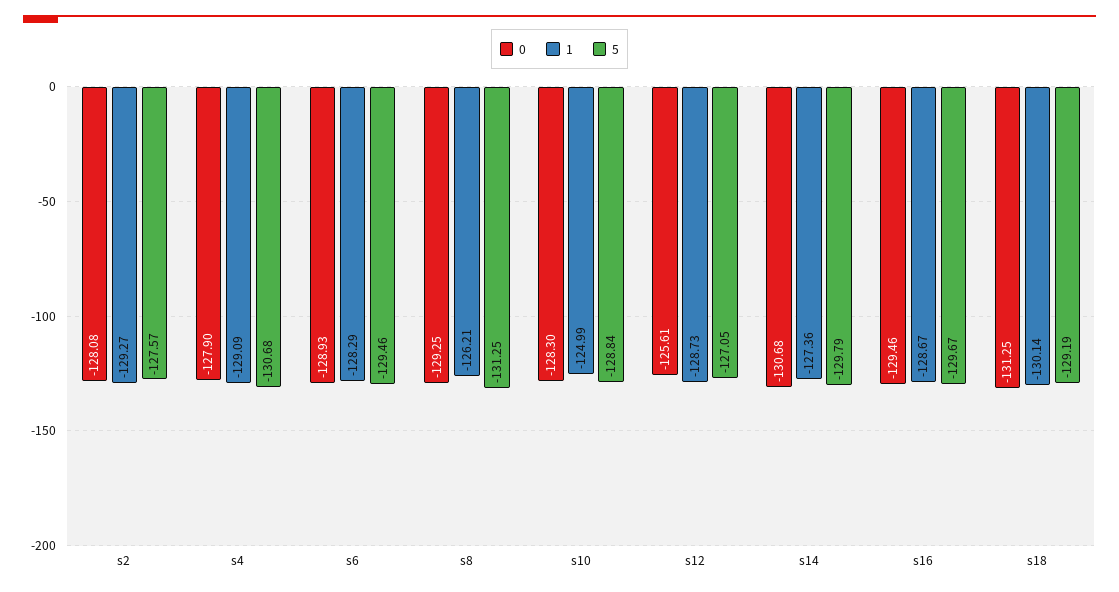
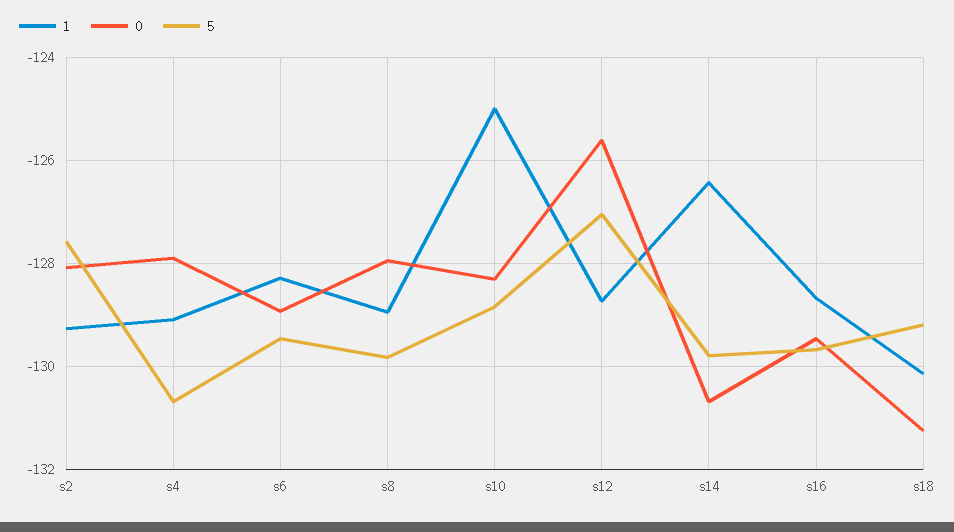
  {
    "0": {
      "s2": -128.08,
      "s4": -127.9,
      "s6": -128.93,
-     "s8": -129.25,
+     "s8": -128,
      "s10": -128.3,
      "s12": -125.61,
      "s14": -130.68,
      "s16": -129.46,
      "s18": -131.25
    },
    "1": {
      "s2": -129.27,
      "s4": -129.09,
      "s6": -128.29,
-     "s8": -126.21,
+     "s8": -129,
      "s10": -124.99,
      "s12": -128.73,
-     "s14": -127.36,
+     "s14": -126.4,
      "s16": -128.67,
      "s18": -130.14
    },
    "5": {
      "s2": -127.57,
      "s4": -130.68,
      "s6": -129.46,
-     "s8": -131.25,
+     "s8": -129.8,
      "s10": -128.84,
      "s12": -127.05,
      "s14": -129.79,
      "s16": -129.67,
      "s18": -129.19
    }
  }

